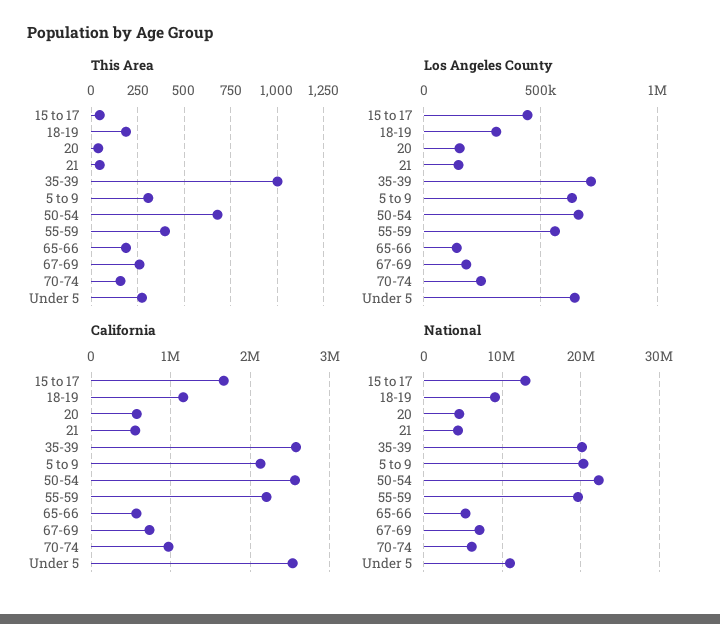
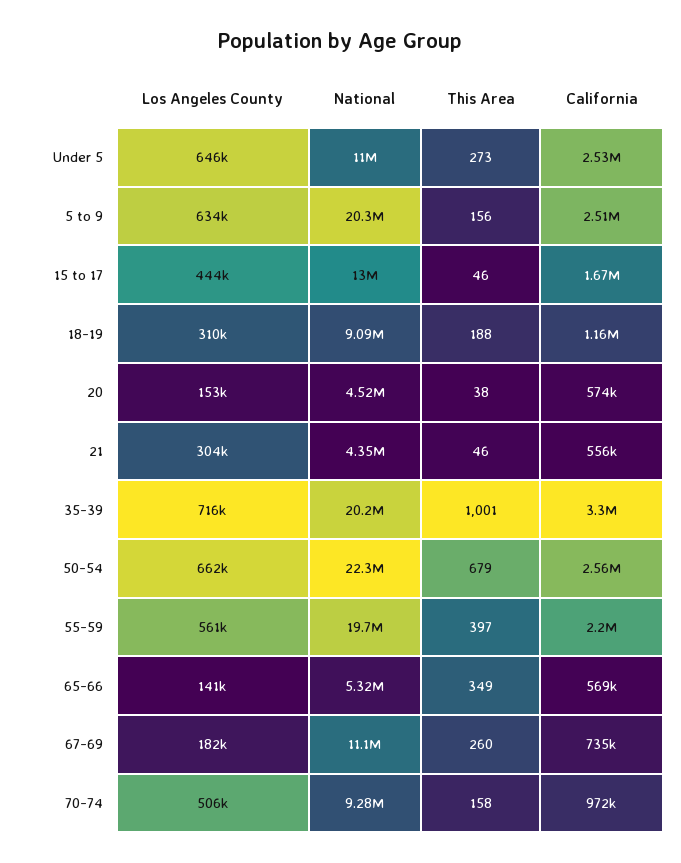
  {
    "This Area": {
      "15 to 17": 46,
      "18-19": 188,
      "20": 38,
      "21": 46,
      "35-39": 1001,
-     "5 to 9": 300,
+     "5 to 9": 156,
      "50-54": 679,
      "55-59": 397,
-     "65-66": 200,
+     "65-66": 349,
      "67-69": 260,
      "70-74": 158,
      "Under 5": 273
    },
    "Los Angeles County": {
      "15 to 17": 444000,
      "18-19": 310000,
      "20": 153000,
-     "21": 150000,
+     "21": 304000,
      "35-39": 716000,
      "5 to 9": 634000,
      "50-54": 662000,
      "55-59": 561000,
      "65-66": 141000,
      "67-69": 182000,
-     "70-74": 250000,
+     "70-74": 506000,
      "Under 5": 646000
    },
    "California": {
      "15 to 17": 1670000,
      "18-19": 1160000,
      "20": 574000,
      "21": 556000,
-     "35-39": 2600000,
+     "35-39": 3300000,
-     "5 to 9": 2100000,
+     "5 to 9": 2510000,
      "50-54": 2560000,
      "55-59": 2200000,
      "65-66": 569000,
      "67-69": 735000,
      "70-74": 972000,
      "Under 5": 2530000
    },
    "National": {
      "15 to 17": 13000000,
      "18-19": 9090000,
      "20": 4520000,
      "21": 4350000,
      "35-39": 20200000,
      "5 to 9": 20300000,
      "50-54": 22300000,
      "55-59": 19700000,
      "65-66": 5320000,
-     "67-69": 7000000,
+     "67-69": 11100000,
-     "70-74": 6000000,
+     "70-74": 9280000,
      "Under 5": 11000000
    }
  }

